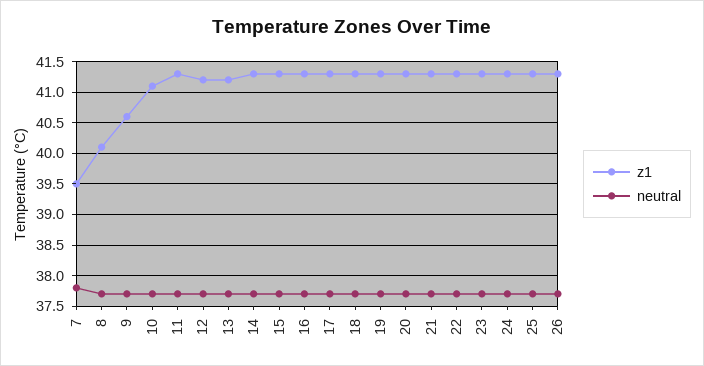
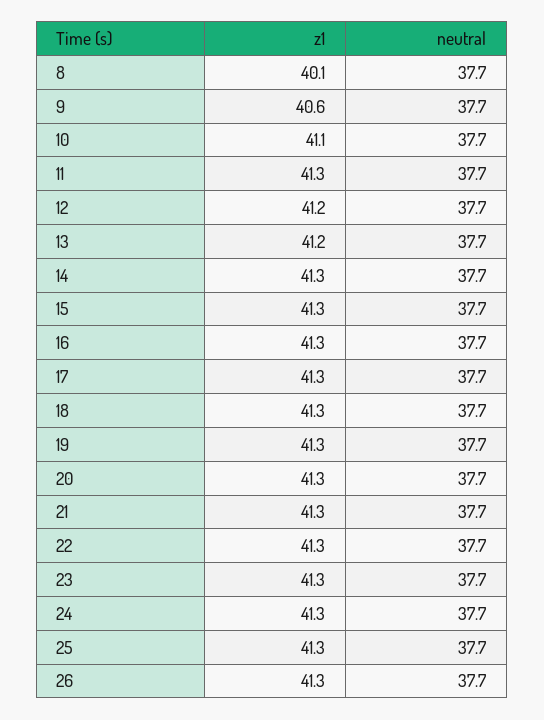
  {
    "z1": {
-     "7": 39.5,
      "8": 40.1,
      "9": 40.6,
      "10": 41.1,
      "11": 41.3,
      "12": 41.2,
      "13": 41.2,
      "14": 41.3,
      "15": 41.3,
      "16": 41.3,
      "17": 41.3,
      "18": 41.3,
      "19": 41.3,
      "20": 41.3,
      "21": 41.3,
      "22": 41.3,
      "23": 41.3,
      "24": 41.3,
      "25": 41.3,
      "26": 41.3
    },
    "neutral": {
-     "7": 37.8,
      "8": 37.7,
      "9": 37.7,
      "10": 37.7,
      "11": 37.7,
      "12": 37.7,
      "13": 37.7,
      "14": 37.7,
      "15": 37.7,
      "16": 37.7,
      "17": 37.7,
      "18": 37.7,
      "19": 37.7,
      "20": 37.7,
      "21": 37.7,
      "22": 37.7,
      "23": 37.7,
      "24": 37.7,
      "25": 37.7,
      "26": 37.7
    }
  }

